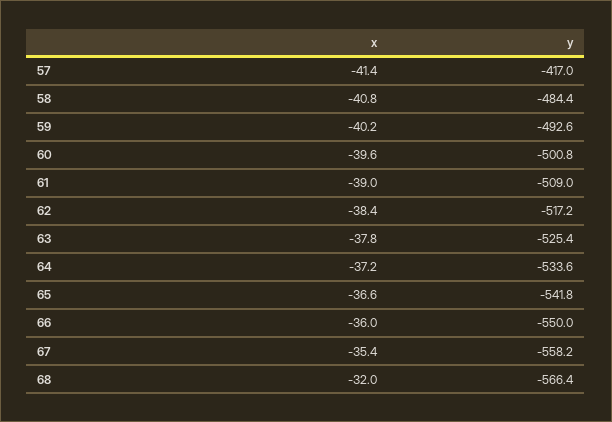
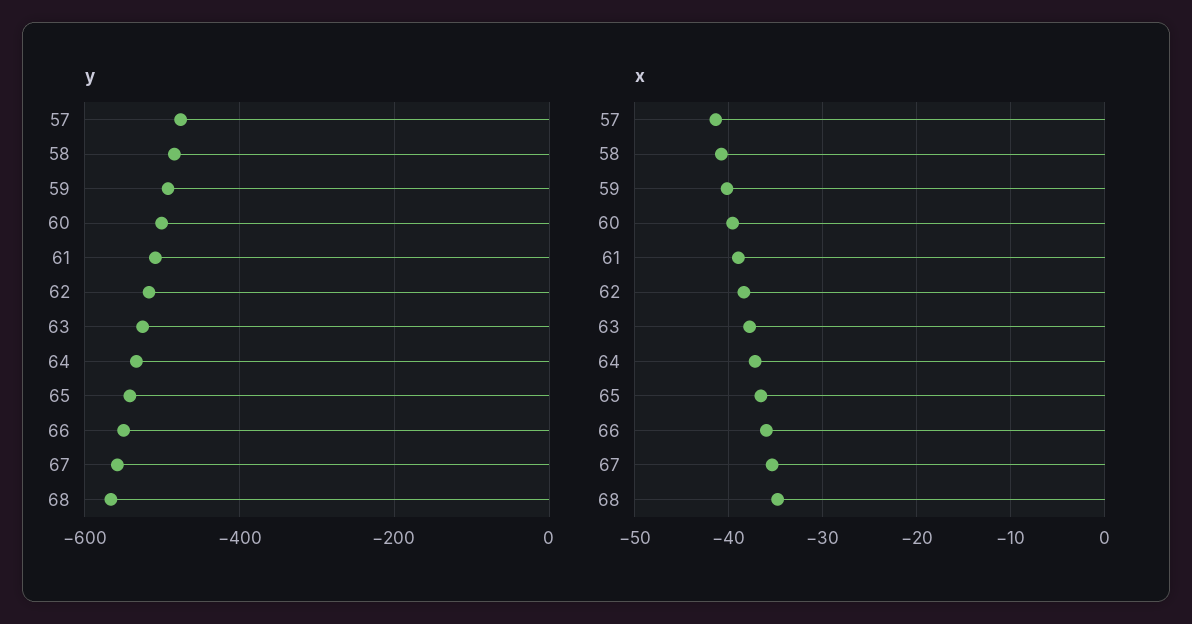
  {
    "x": {
      "57": -41.4,
      "58": -40.8,
      "59": -40.2,
      "60": -39.6,
      "61": -39,
      "62": -38.4,
      "63": -37.8,
      "64": -37.2,
      "65": -36.6,
      "66": -36,
      "67": -35.4,
-     "68": -32
+     "68": -35
    },
    "y": {
-     "57": -417,
+     "57": -480,
      "58": -484.4,
      "59": -492.6,
      "60": -500.8,
      "61": -509,
      "62": -517.2,
      "63": -525.4,
      "64": -533.6,
      "65": -541.8,
      "66": -550,
      "67": -558.2,
      "68": -566.4
    }
  }

